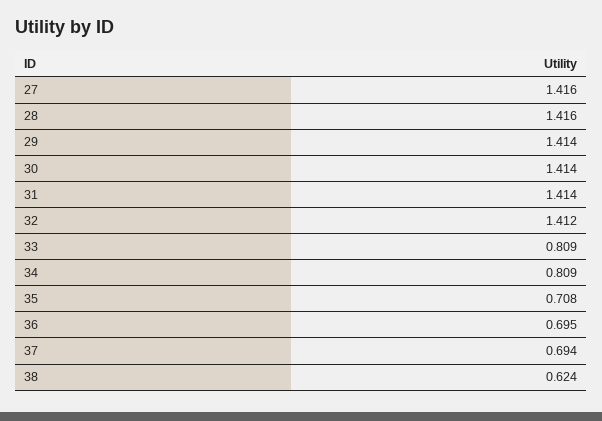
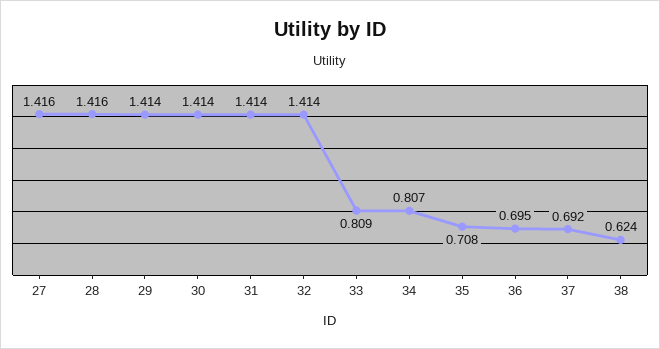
  {
    "27": 1.416,
    "28": 1.416,
    "29": 1.414,
    "30": 1.414,
    "31": 1.414,
-   "32": 1.412,
+   "32": 1.414,
    "33": 0.809,
-   "34": 0.809,
+   "34": 0.807,
    "35": 0.708,
    "36": 0.695,
-   "37": 0.694,
+   "37": 0.692,
    "38": 0.624
  }

